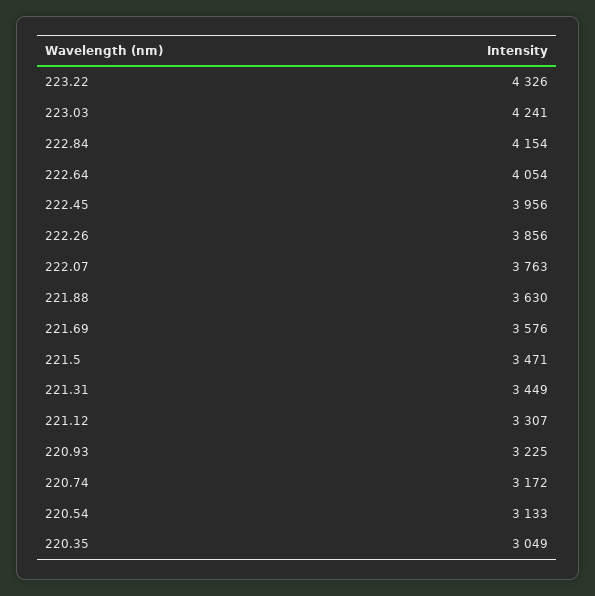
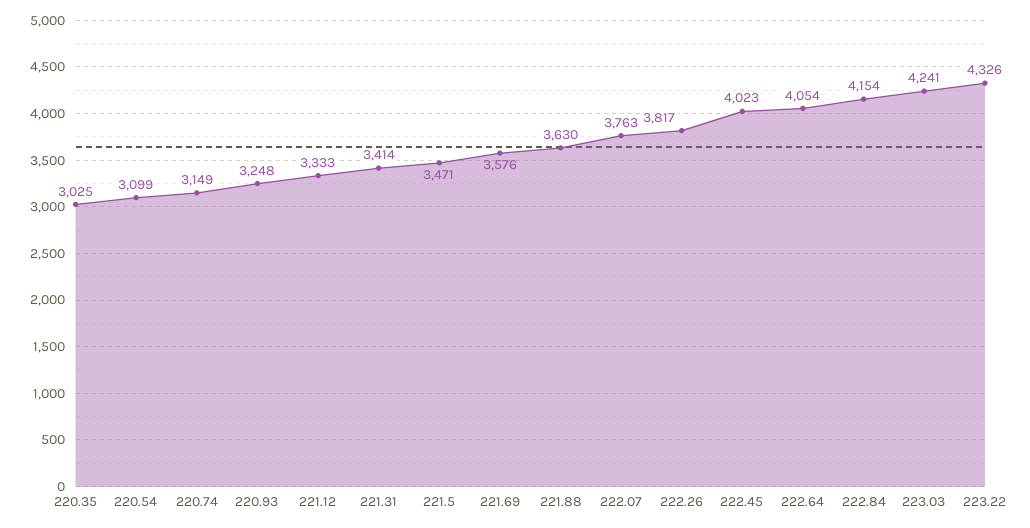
  {
    "223.22": 4326,
    "223.03": 4241,
    "222.84": 4154,
    "222.64": 4054,
-   "222.45": 3956,
+   "222.45": 4023,
-   "222.26": 3856,
+   "222.26": 3817,
    "222.07": 3763,
    "221.88": 3630,
    "221.69": 3576,
    "221.5": 3471,
-   "221.31": 3449,
+   "221.31": 3414,
-   "221.12": 3307,
+   "221.12": 3333,
-   "220.93": 3225,
+   "220.93": 3248,
-   "220.74": 3172,
+   "220.74": 3149,
-   "220.54": 3133,
+   "220.54": 3099,
-   "220.35": 3049
+   "220.35": 3025
  }

